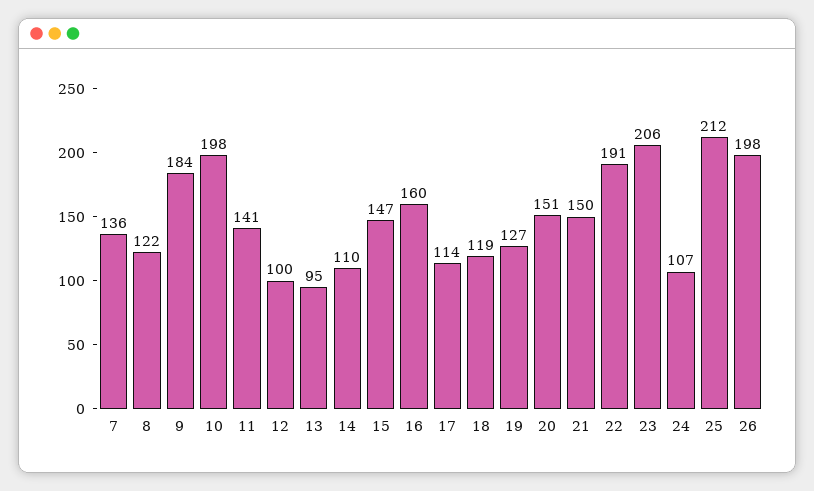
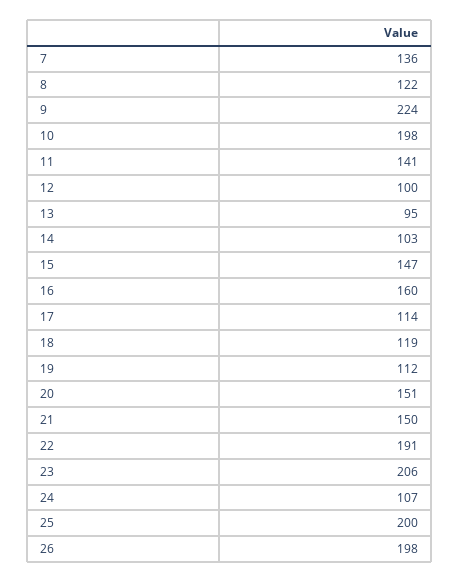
  {
    "7": 136,
    "8": 122,
-   "9": 184,
+   "9": 224,
    "10": 198,
    "11": 141,
    "12": 100,
    "13": 95,
-   "14": 110,
+   "14": 103,
    "15": 147,
    "16": 160,
    "17": 114,
    "18": 119,
-   "19": 127,
+   "19": 112,
    "20": 151,
    "21": 150,
    "22": 191,
    "23": 206,
    "24": 107,
-   "25": 212,
+   "25": 200,
    "26": 198
  }

